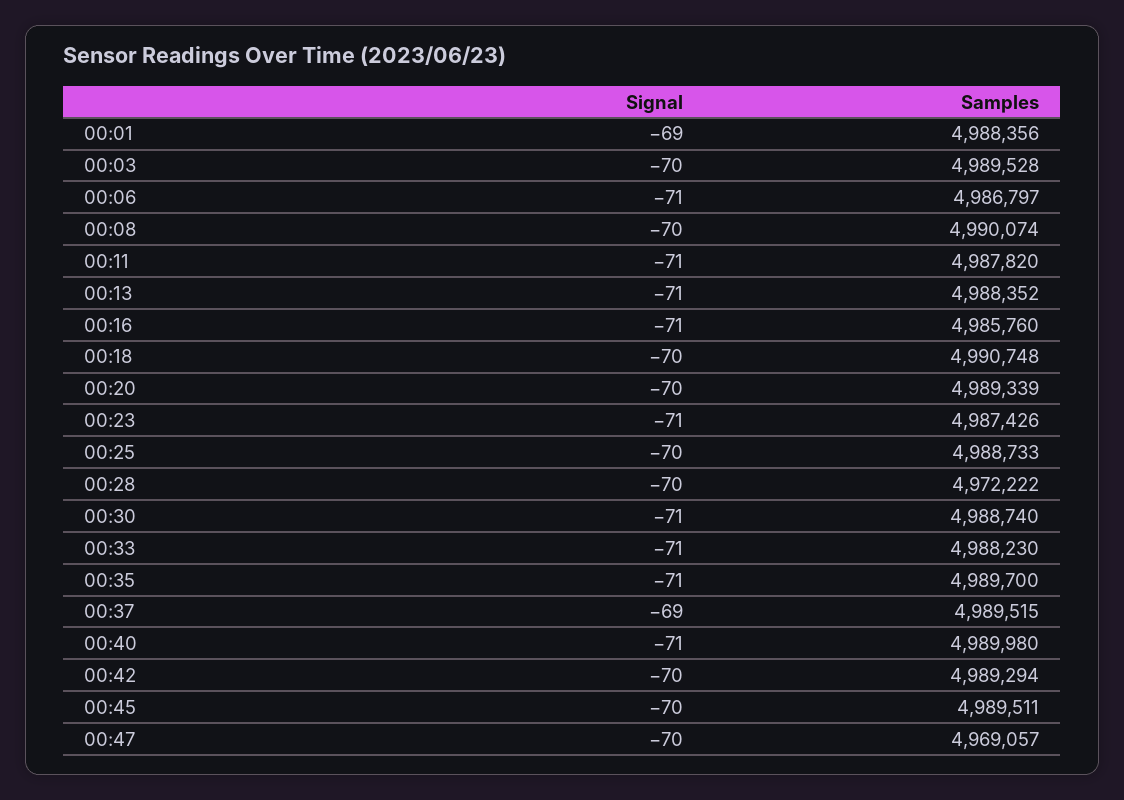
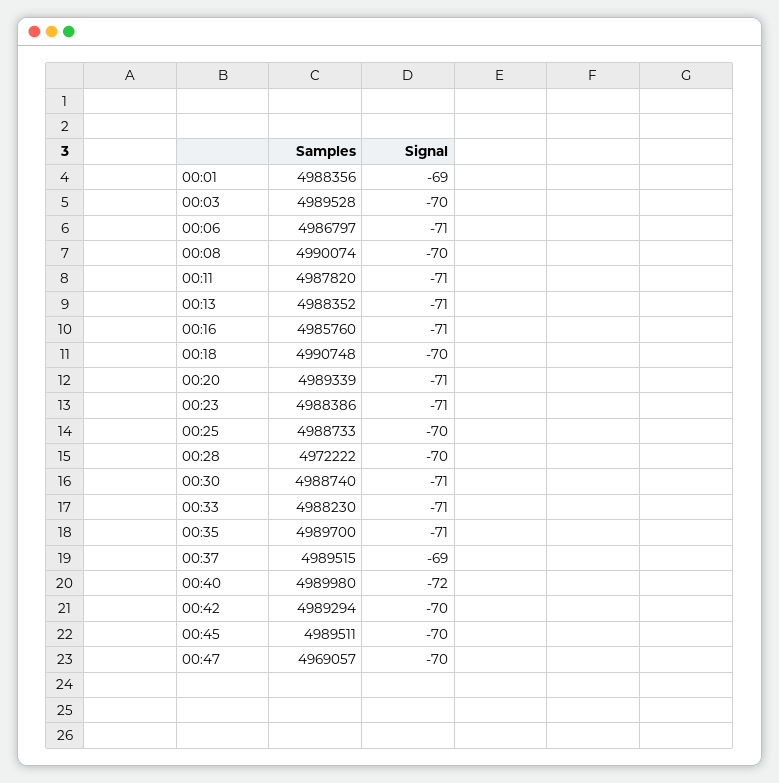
  {
    "Signal": {
      "00:01": -69,
      "00:03": -70,
      "00:06": -71,
      "00:08": -70,
      "00:11": -71,
      "00:13": -71,
      "00:16": -71,
      "00:18": -70,
-     "00:20": -70,
+     "00:20": -71,
      "00:23": -71,
      "00:25": -70,
      "00:28": -70,
      "00:30": -71,
      "00:33": -71,
      "00:35": -71,
      "00:37": -69,
-     "00:40": -71,
+     "00:40": -72,
      "00:42": -70,
      "00:45": -70,
      "00:47": -70
    },
    "Samples": {
      "00:01": 4988356,
      "00:03": 4989528,
      "00:06": 4986797,
      "00:08": 4990074,
      "00:11": 4987820,
      "00:13": 4988352,
      "00:16": 4985760,
      "00:18": 4990748,
      "00:20": 4989339,
-     "00:23": 4987426,
+     "00:23": 4988386,
      "00:25": 4988733,
      "00:28": 4972222,
      "00:30": 4988740,
      "00:33": 4988230,
      "00:35": 4989700,
      "00:37": 4989515,
      "00:40": 4989980,
      "00:42": 4989294,
      "00:45": 4989511,
      "00:47": 4969057
    }
  }

